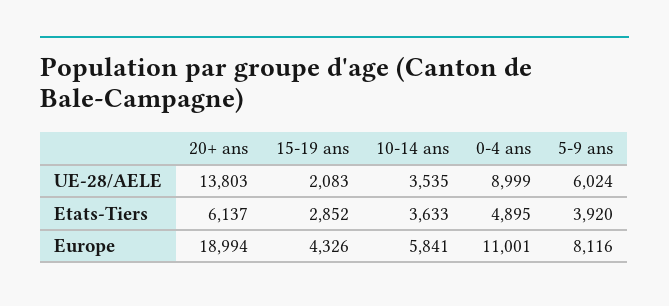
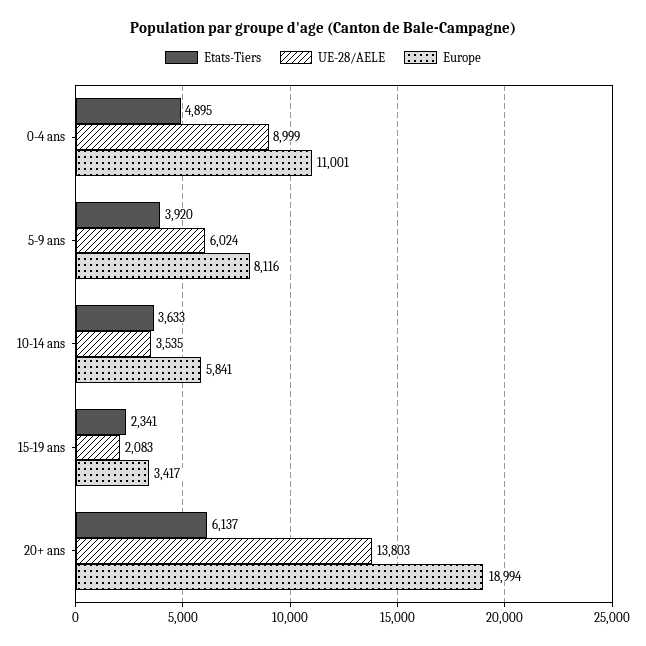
  {
    "UE-28/AELE": {
      "20+ ans": 13803,
      "15-19 ans": 2083,
      "10-14 ans": 3535,
      "0-4 ans": 8999,
      "5-9 ans": 6024
    },
    "Etats-Tiers": {
      "20+ ans": 6137,
-     "15-19 ans": 2852,
+     "15-19 ans": 2341,
      "10-14 ans": 3633,
      "0-4 ans": 4895,
      "5-9 ans": 3920
    },
    "Europe": {
      "20+ ans": 18994,
-     "15-19 ans": 4326,
+     "15-19 ans": 3417,
      "10-14 ans": 5841,
      "0-4 ans": 11001,
      "5-9 ans": 8116
    }
  }

